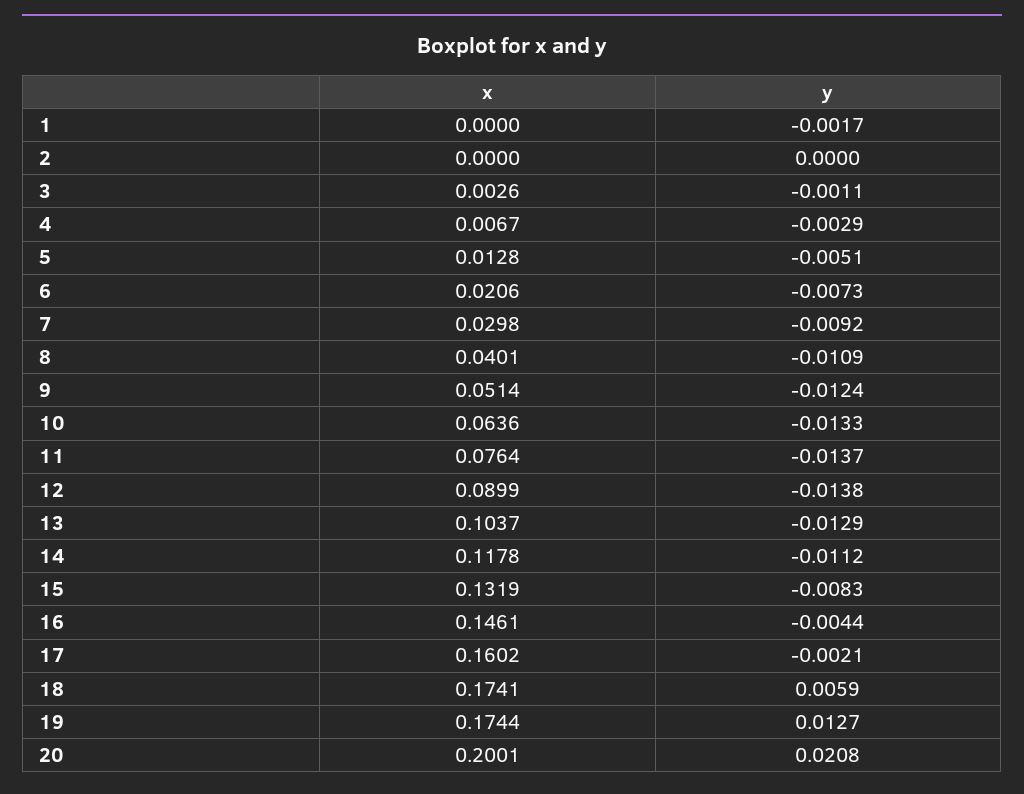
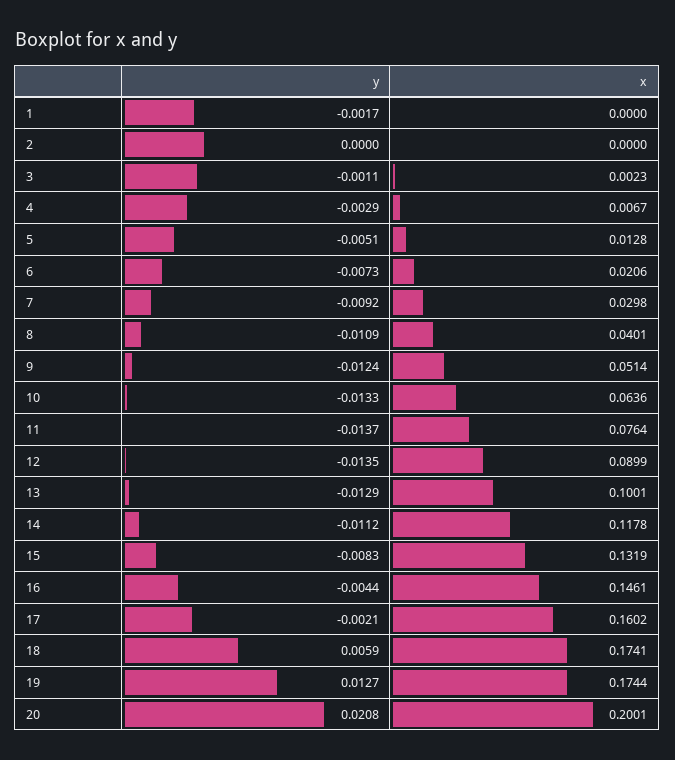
  {
    "x": {
      "1": 0,
      "2": 0,
-     "3": 0.0026,
+     "3": 0.0023,
      "4": 0.0067,
      "5": 0.0128,
      "6": 0.0206,
      "7": 0.0298,
      "8": 0.0401,
      "9": 0.0514,
      "10": 0.0636,
      "11": 0.0764,
      "12": 0.0899,
-     "13": 0.1037,
+     "13": 0.1001,
      "14": 0.1178,
      "15": 0.1319,
      "16": 0.1461,
      "17": 0.1602,
      "18": 0.1741,
      "19": 0.1744,
      "20": 0.2001
    },
    "y": {
      "1": -0.0017,
      "2": 0,
      "3": -0.0011,
      "4": -0.0029,
      "5": -0.0051,
      "6": -0.0073,
      "7": -0.0092,
      "8": -0.0109,
      "9": -0.0124,
      "10": -0.0133,
      "11": -0.0137,
-     "12": -0.0138,
+     "12": -0.0135,
      "13": -0.0129,
      "14": -0.0112,
      "15": -0.0083,
      "16": -0.0044,
      "17": -0.0021,
      "18": 0.0059,
      "19": 0.0127,
      "20": 0.0208
    }
  }

